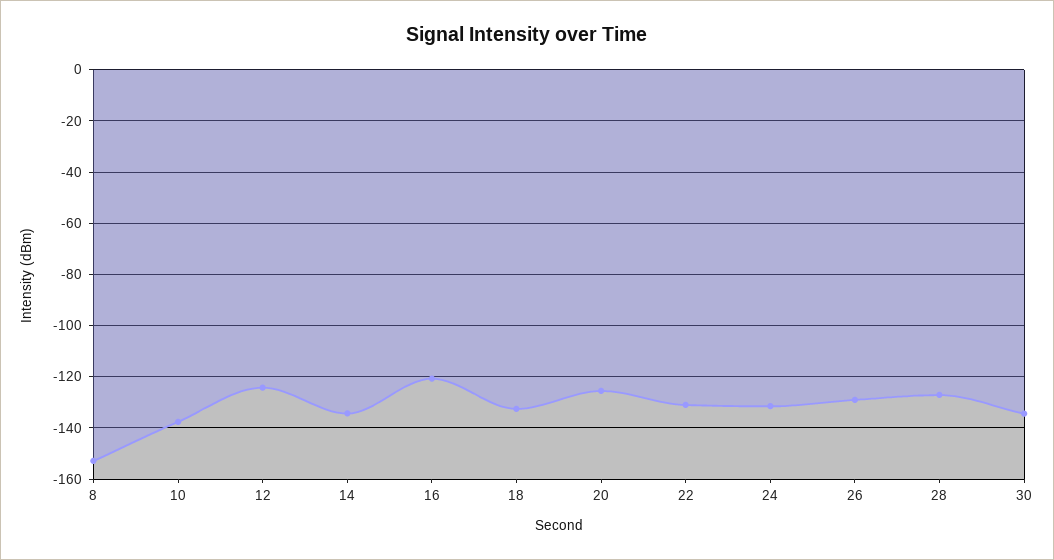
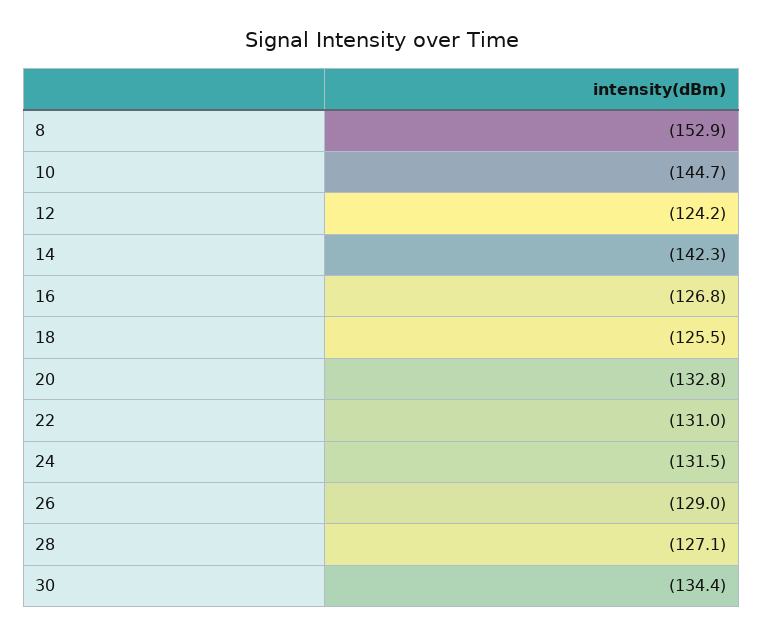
  {
    "8": -152.9,
-   "10": -137.5,
+   "10": -144.7,
    "12": -124.2,
-   "14": -135,
+   "14": -142.3,
-   "16": -120,
+   "16": -126.8,
-   "18": -132.5,
+   "18": -125.5,
-   "20": -125,
+   "20": -132.8,
    "22": -131,
    "24": -131.5,
    "26": -129,
    "28": -127.1,
    "30": -134.4
  }

